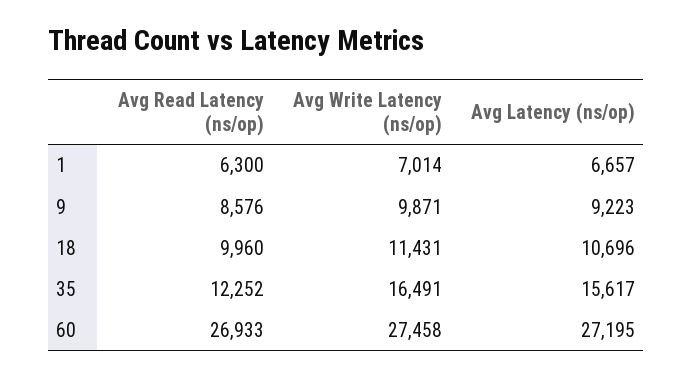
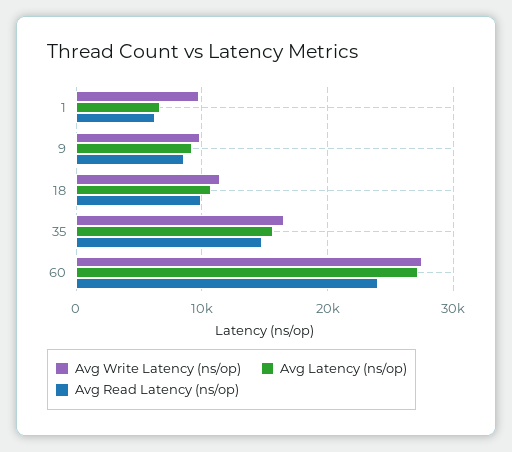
  {
    "Avg Read Latency (ns/op)": {
      "1": 6300,
      "9": 8576,
      "18": 9960,
-     "35": 12252,
+     "35": 15000,
-     "60": 26933
+     "60": 24000
    },
    "Avg Write Latency (ns/op)": {
-     "1": 7014,
+     "1": 10000,
      "9": 9871,
      "18": 11431,
      "35": 16491,
      "60": 27458
    },
    "Avg Latency (ns/op)": {
      "1": 6657,
      "9": 9223,
      "18": 10696,
      "35": 15617,
      "60": 27195
    }
  }

